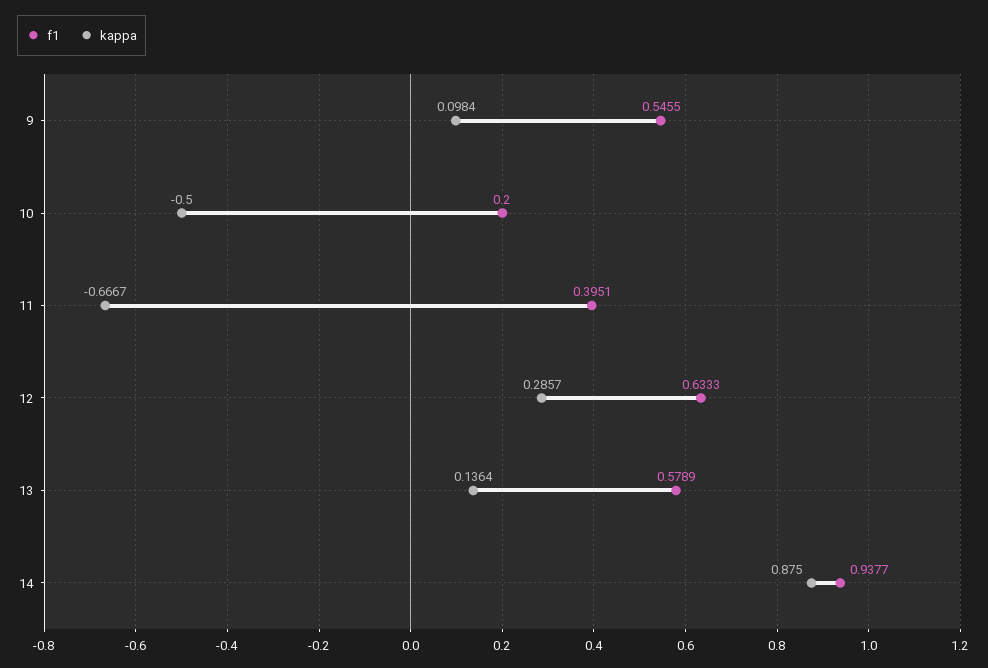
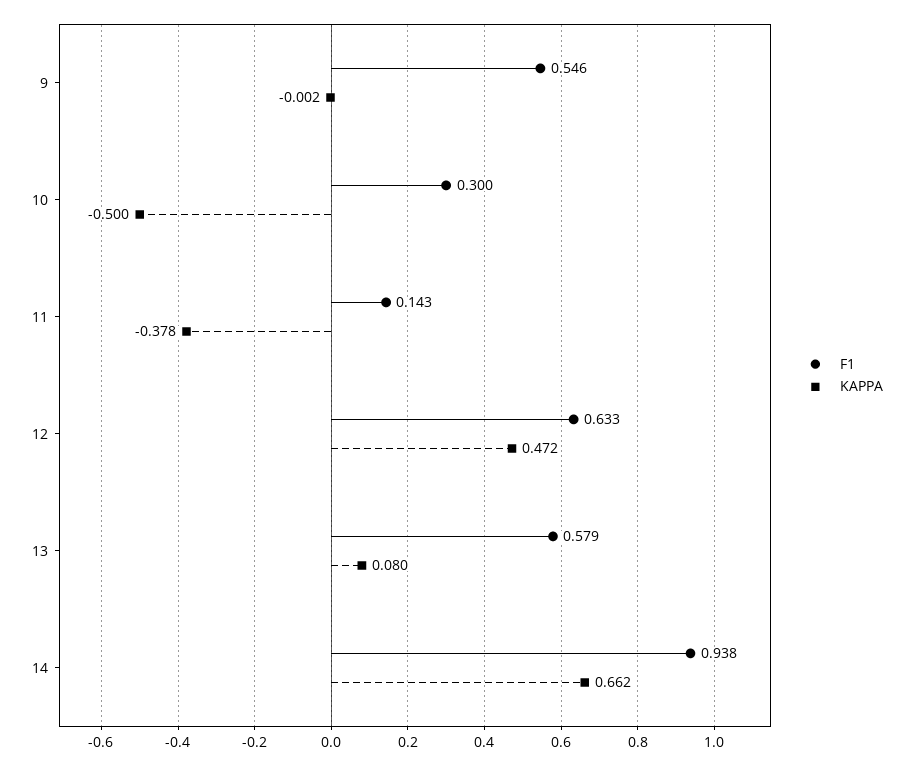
  {
    "f1": {
      "9": 0.5455,
-     "10": 0.2,
+     "10": 0.3,
-     "11": 0.3951,
+     "11": 0.143,
      "12": 0.6333,
      "13": 0.5789,
      "14": 0.9377
    },
    "kappa": {
-     "9": 0.0984,
+     "9": -0.002,
      "10": -0.5,
-     "11": -0.6667,
+     "11": -0.378,
-     "12": 0.2857,
+     "12": 0.472,
-     "13": 0.1364,
+     "13": 0.08,
-     "14": 0.875
+     "14": 0.662
    }
  }

